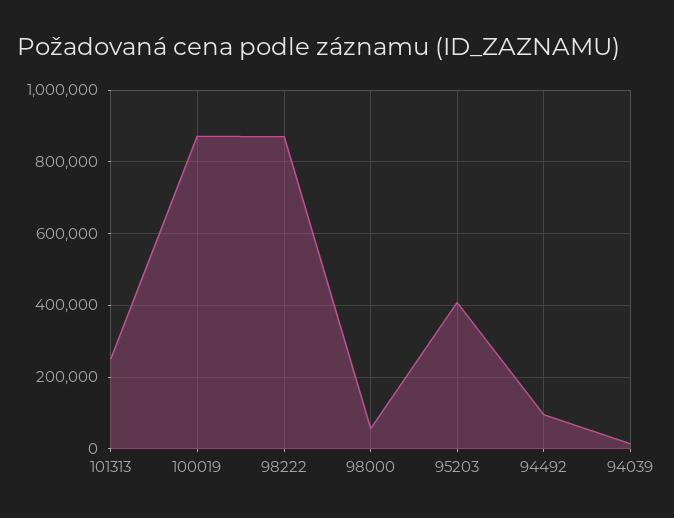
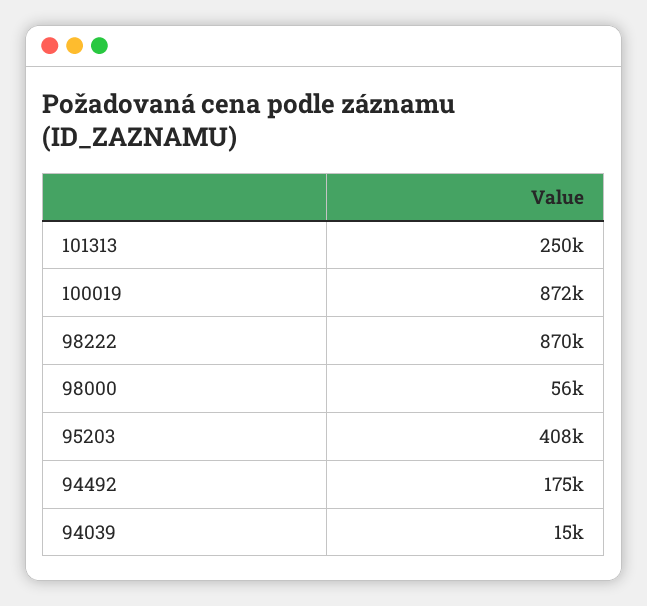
  {
    "101313": 250000,
    "100019": 872000,
    "98222": 870000,
    "98000": 56000,
    "95203": 408000,
-   "94492": 100000,
+   "94492": 175000,
    "94039": 15000
  }

